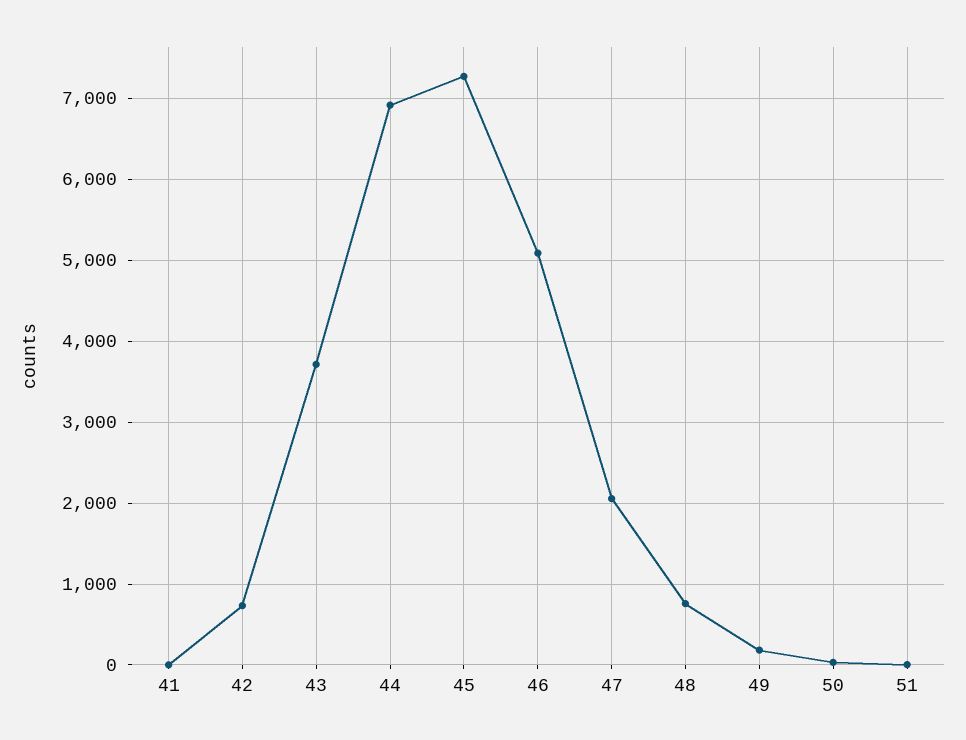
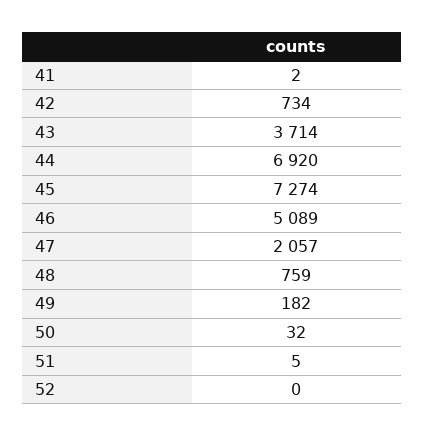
  {
    "41": 2,
    "42": 734,
    "43": 3714,
    "44": 6920,
    "45": 7274,
    "46": 5089,
    "47": 2057,
    "48": 759,
    "49": 182,
    "50": 32,
-   "51": 5
+   "51": 5,
+   "52": 0
  }

